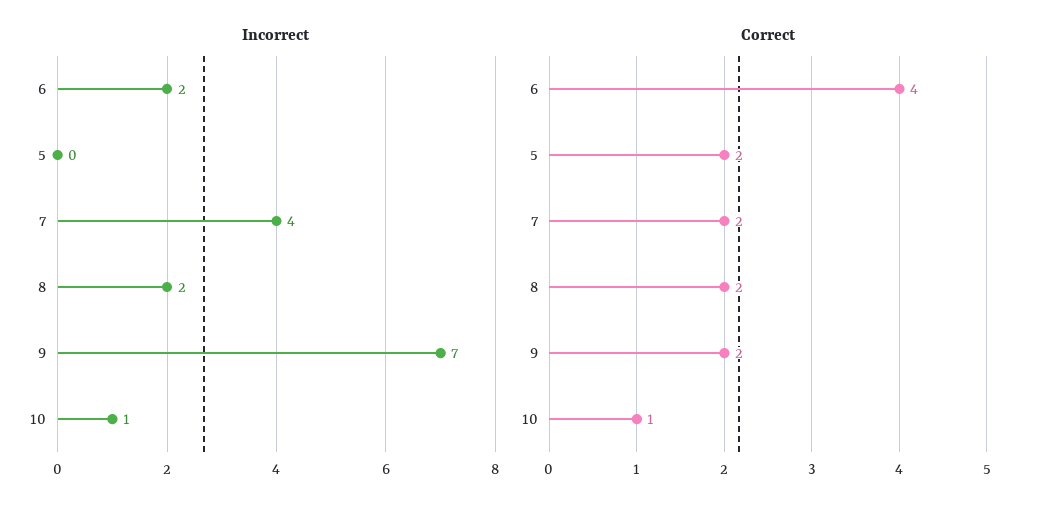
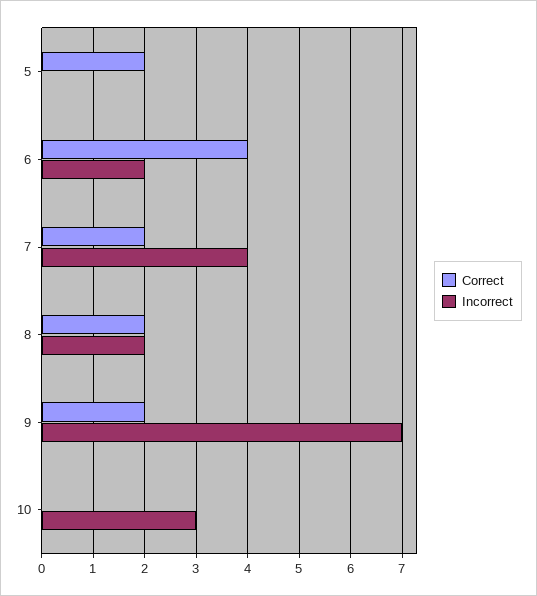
  {
    "Incorrect": {
      "6": 2,
      "5": 0,
      "7": 4,
      "8": 2,
      "9": 7,
-     "10": 1
+     "10": 3
    },
    "Correct": {
      "6": 4,
      "5": 2,
      "7": 2,
      "8": 2,
      "9": 2,
-     "10": 1
+     "10": 0
    }
  }

